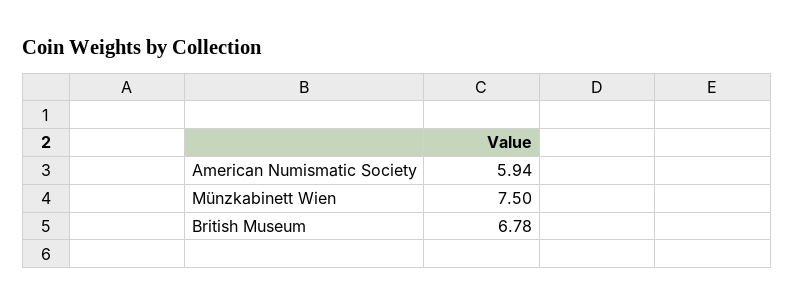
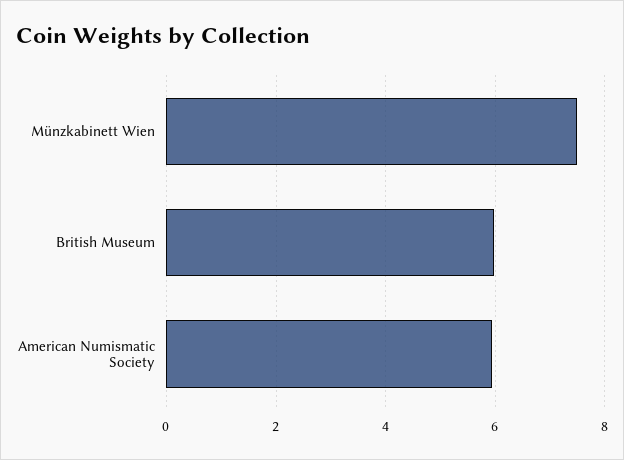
  {
    "American Numismatic Society": 5.94,
    "Münzkabinett Wien": 7.5,
-   "British Museum": 6.78
+   "British Museum": 6
  }

